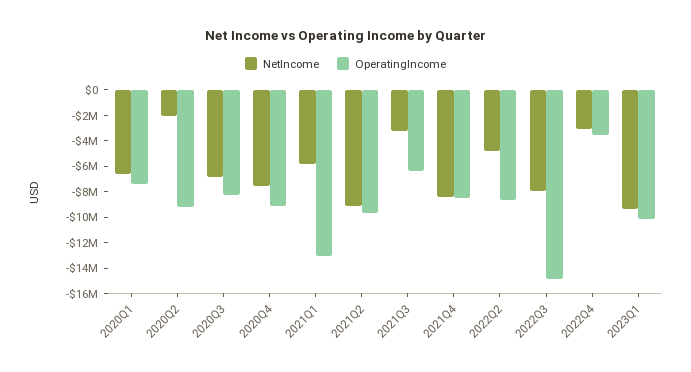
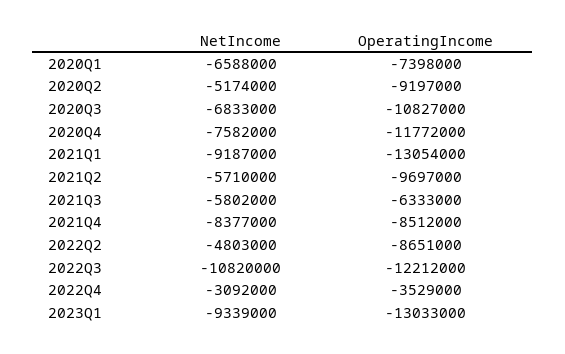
  {
    "NetIncome": {
      "2020Q1": -6588000,
-     "2020Q2": -2000000,
+     "2020Q2": -5174000,
      "2020Q3": -6833000,
      "2020Q4": -7582000,
-     "2021Q1": -6000000,
+     "2021Q1": -9187000,
-     "2021Q2": -9000000,
+     "2021Q2": -5710000,
-     "2021Q3": -3000000,
+     "2021Q3": -5802000,
      "2021Q4": -8377000,
      "2022Q2": -4803000,
-     "2022Q3": -8000000,
+     "2022Q3": -10820000,
      "2022Q4": -3092000,
      "2023Q1": -9339000
    },
    "OperatingIncome": {
      "2020Q1": -7398000,
      "2020Q2": -9197000,
-     "2020Q3": -8000000,
+     "2020Q3": -10827000,
-     "2020Q4": -9000000,
+     "2020Q4": -11772000,
      "2021Q1": -13054000,
      "2021Q2": -9697000,
      "2021Q3": -6333000,
      "2021Q4": -8512000,
      "2022Q2": -8651000,
-     "2022Q3": -15000000,
+     "2022Q3": -12212000,
      "2022Q4": -3529000,
-     "2023Q1": -10000000
+     "2023Q1": -13033000
    }
  }

